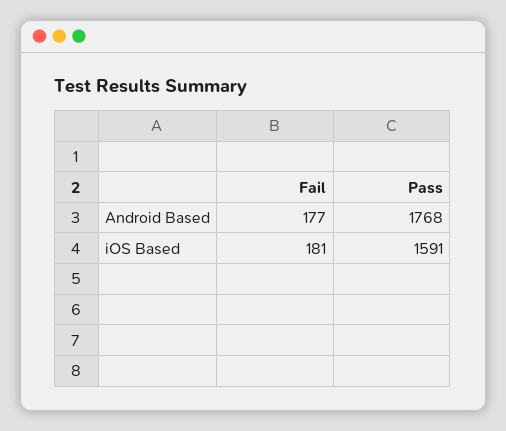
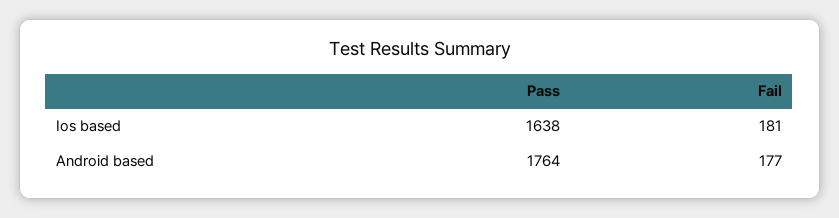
  {
    "Fail": {
      "Android Based": 177,
      "iOS Based": 181
    },
    "Pass": {
-     "Android Based": 1768,
+     "Android Based": 1764,
-     "iOS Based": 1591
+     "iOS Based": 1638
    }
  }

